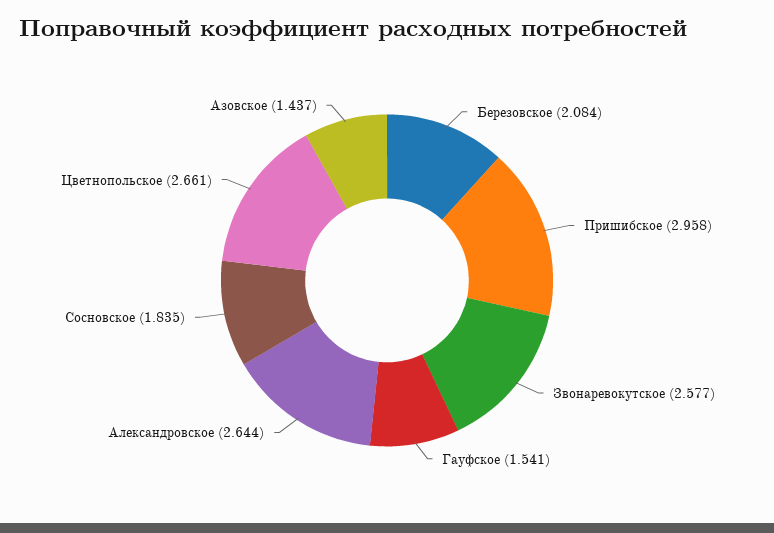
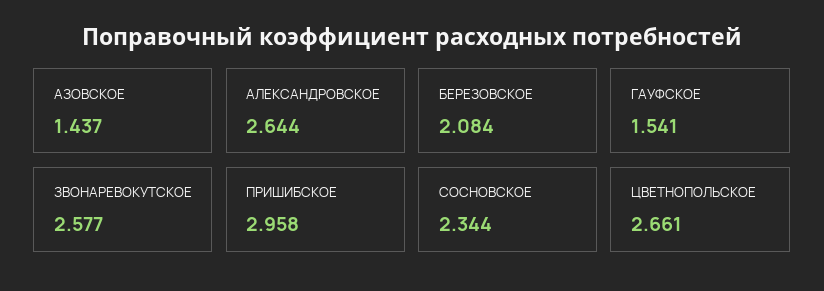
  {
    "Березовское": 2.084,
    "Пришибское": 2.958,
    "Звонаревокутское": 2.577,
    "Гауфское": 1.541,
    "Александровское": 2.644,
-   "Сосновское": 1.835,
+   "Сосновское": 2.344,
    "Цветнопольское": 2.661,
    "Азовское": 1.437
  }

